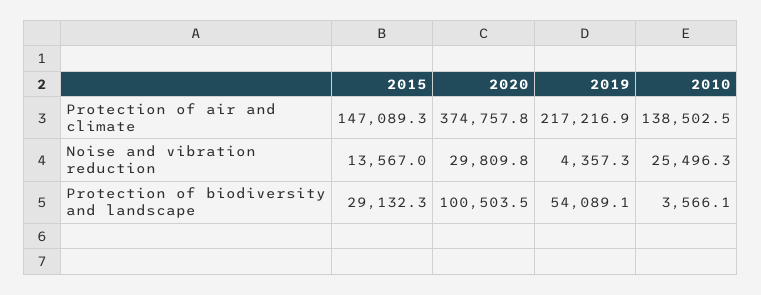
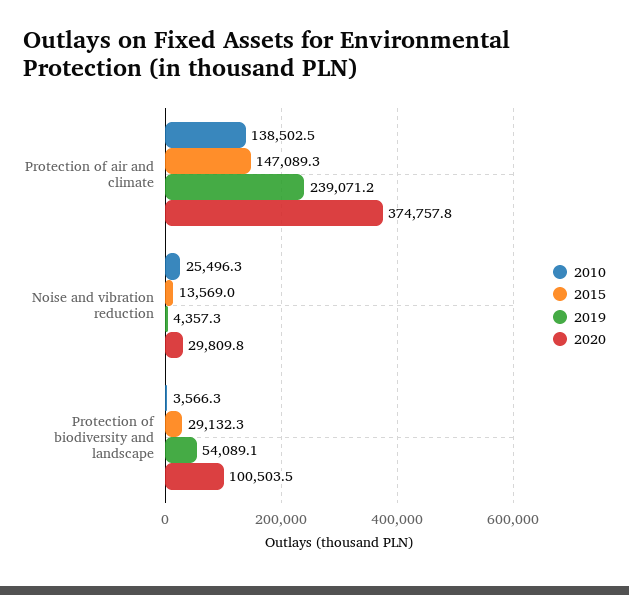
  {
    "2015": {
      "Protection of air and climate": 147089.3,
-     "Noise and vibration reduction": 13567,
+     "Noise and vibration reduction": 13569,
      "Protection of biodiversity and landscape": 29132.3
    },
    "2020": {
      "Protection of air and climate": 374757.8,
      "Noise and vibration reduction": 29809.8,
      "Protection of biodiversity and landscape": 100503.5
    },
    "2019": {
-     "Protection of air and climate": 217216.9,
+     "Protection of air and climate": 239071.2,
      "Noise and vibration reduction": 4357.3,
      "Protection of biodiversity and landscape": 54089.1
    },
    "2010": {
      "Protection of air and climate": 138502.5,
      "Noise and vibration reduction": 25496.3,
-     "Protection of biodiversity and landscape": 3566.1
+     "Protection of biodiversity and landscape": 3566.3
    }
  }

